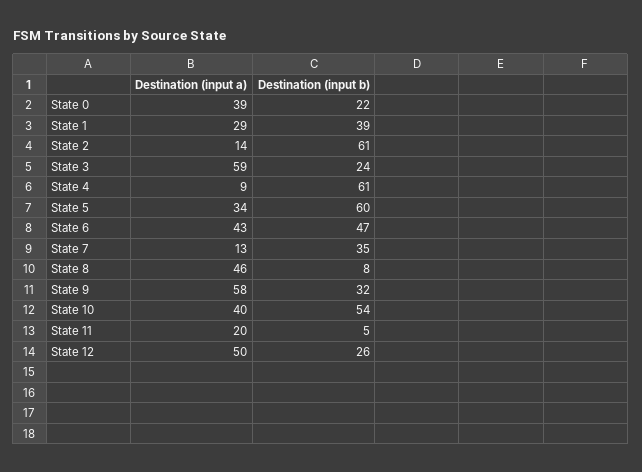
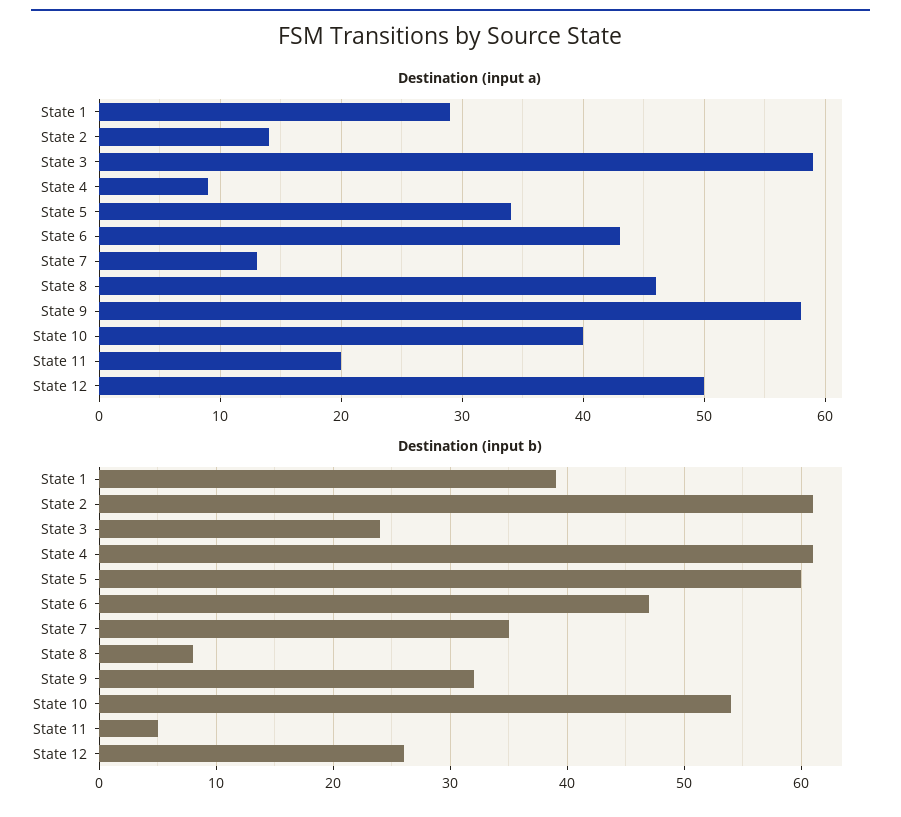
  {
    "Destination (input a)": {
-     "State 0": 39,
      "State 1": 29,
      "State 2": 14,
      "State 3": 59,
      "State 4": 9,
      "State 5": 34,
      "State 6": 43,
      "State 7": 13,
      "State 8": 46,
      "State 9": 58,
      "State 10": 40,
      "State 11": 20,
      "State 12": 50
    },
    "Destination (input b)": {
-     "State 0": 22,
      "State 1": 39,
      "State 2": 61,
      "State 3": 24,
      "State 4": 61,
      "State 5": 60,
      "State 6": 47,
      "State 7": 35,
      "State 8": 8,
      "State 9": 32,
      "State 10": 54,
      "State 11": 5,
      "State 12": 26
    }
  }

